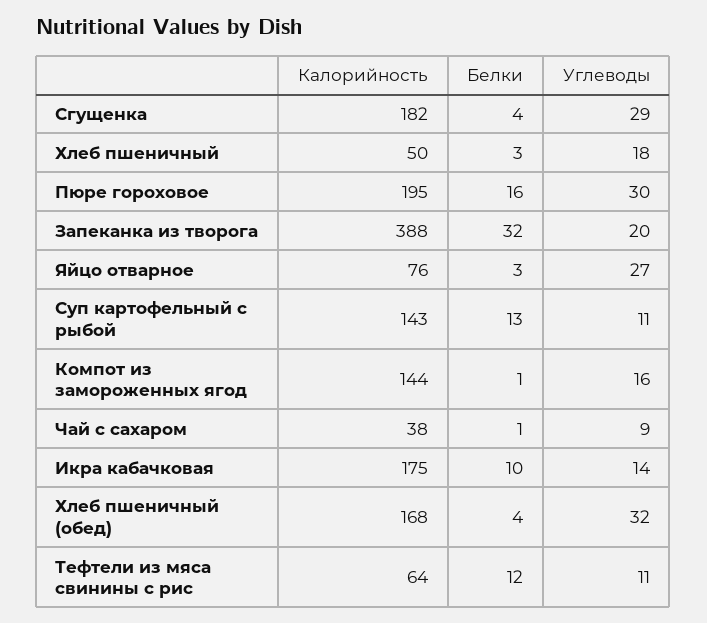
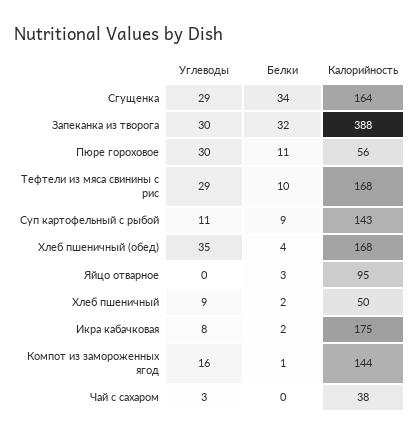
  {
    "Калорийность": {
-     "Сгущенка": 182,
+     "Сгущенка": 164,
      "Хлеб пшеничный": 50,
-     "Пюре гороховое": 195,
+     "Пюре гороховое": 56,
      "Запеканка из творога": 388,
-     "Яйцо отварное": 76,
+     "Яйцо отварное": 95,
      "Суп картофельный с рыбой": 143,
      "Компот из замороженных ягод": 144,
      "Чай с сахаром": 38,
      "Икра кабачковая": 175,
      "Хлеб пшеничный (обед)": 168,
-     "Тефтели из мяса свинины с рис": 64
+     "Тефтели из мяса свинины с рис": 168
    },
    "Белки": {
-     "Сгущенка": 4,
+     "Сгущенка": 34,
-     "Хлеб пшеничный": 3,
+     "Хлеб пшеничный": 2,
-     "Пюре гороховое": 16,
+     "Пюре гороховое": 11,
      "Запеканка из творога": 32,
      "Яйцо отварное": 3,
-     "Суп картофельный с рыбой": 13,
+     "Суп картофельный с рыбой": 9,
      "Компот из замороженных ягод": 1,
-     "Чай с сахаром": 1,
+     "Чай с сахаром": 0,
-     "Икра кабачковая": 10,
+     "Икра кабачковая": 2,
      "Хлеб пшеничный (обед)": 4,
-     "Тефтели из мяса свинины с рис": 12
+     "Тефтели из мяса свинины с рис": 10
    },
    "Углеводы": {
      "Сгущенка": 29,
-     "Хлеб пшеничный": 18,
+     "Хлеб пшеничный": 9,
      "Пюре гороховое": 30,
-     "Запеканка из творога": 20,
+     "Запеканка из творога": 30,
-     "Яйцо отварное": 27,
+     "Яйцо отварное": 0,
      "Суп картофельный с рыбой": 11,
      "Компот из замороженных ягод": 16,
-     "Чай с сахаром": 9,
+     "Чай с сахаром": 3,
-     "Икра кабачковая": 14,
+     "Икра кабачковая": 8,
-     "Хлеб пшеничный (обед)": 32,
+     "Хлеб пшеничный (обед)": 35,
-     "Тефтели из мяса свинины с рис": 11
+     "Тефтели из мяса свинины с рис": 29
    }
  }

